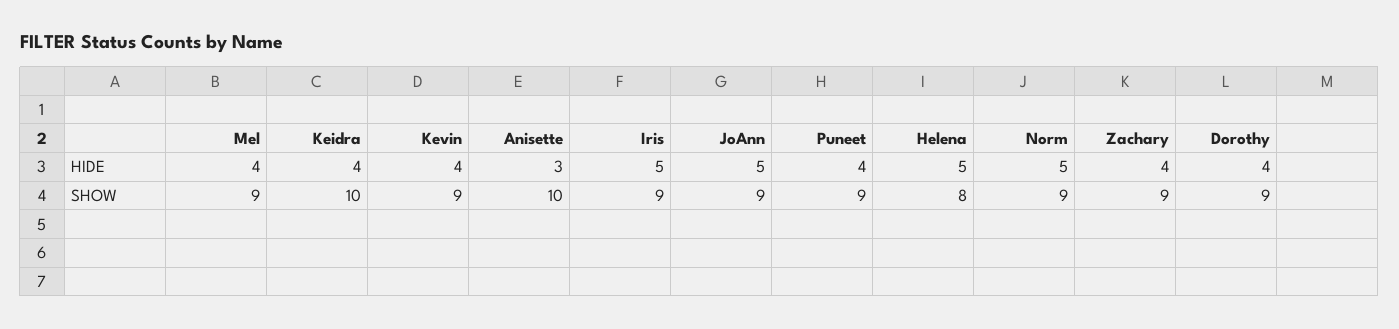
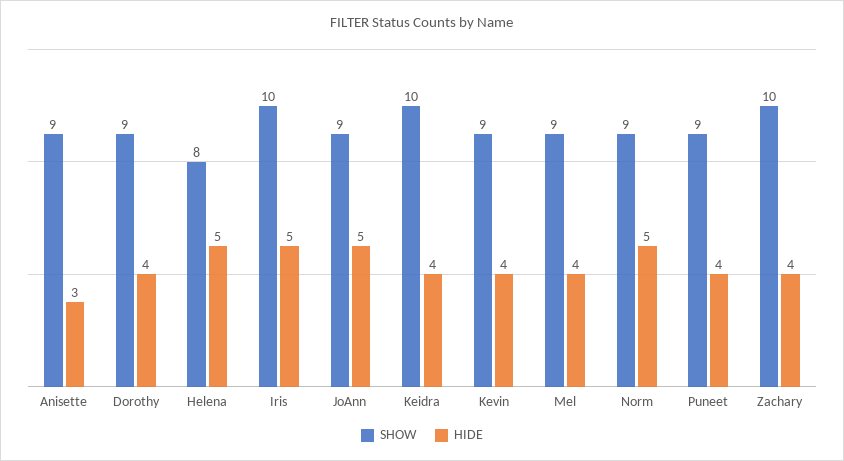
  {
    "HIDE": {
      "Mel": 4,
      "Keidra": 4,
      "Kevin": 4,
      "Anisette": 3,
      "Iris": 5,
      "JoAnn": 5,
      "Puneet": 4,
      "Helena": 5,
      "Norm": 5,
      "Zachary": 4,
      "Dorothy": 4
    },
    "SHOW": {
      "Mel": 9,
      "Keidra": 10,
      "Kevin": 9,
-     "Anisette": 10,
+     "Anisette": 9,
-     "Iris": 9,
+     "Iris": 10,
      "JoAnn": 9,
      "Puneet": 9,
      "Helena": 8,
      "Norm": 9,
-     "Zachary": 9,
+     "Zachary": 10,
      "Dorothy": 9
    }
  }

